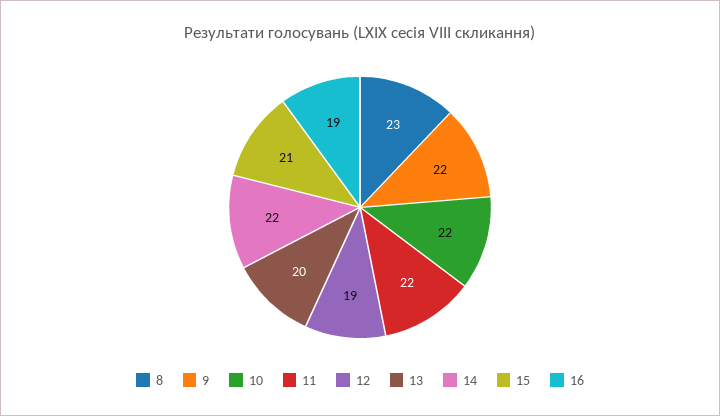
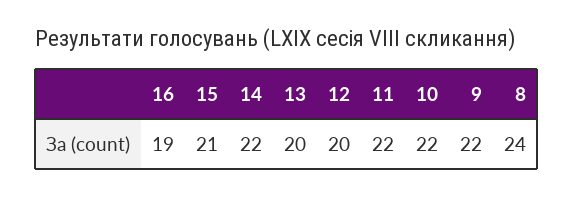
  {
-   "8": 23,
+   "8": 24,
    "9": 22,
    "10": 22,
    "11": 22,
-   "12": 19,
+   "12": 20,
    "13": 20,
    "14": 22,
    "15": 21,
    "16": 19
  }

